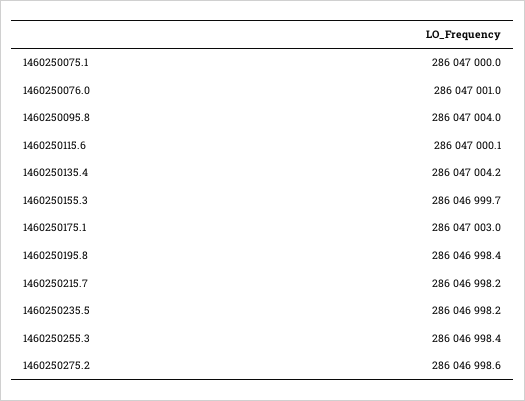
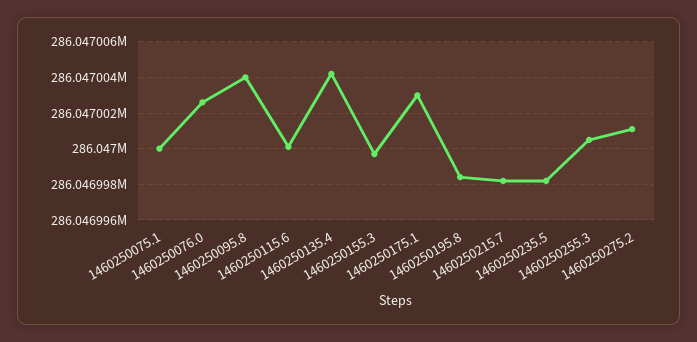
  {
    "1460250075.1": 286047000,
-   "1460250076.0": 286047001,
+   "1460250076.0": 286047002.5,
    "1460250095.8": 286047004,
    "1460250115.6": 286047000.1,
    "1460250135.4": 286047004.2,
    "1460250155.3": 286046999.7,
    "1460250175.1": 286047003,
    "1460250195.8": 286046998.4,
    "1460250215.7": 286046998.2,
    "1460250235.5": 286046998.2,
-   "1460250255.3": 286046998.4,
+   "1460250255.3": 286047000.5,
-   "1460250275.2": 286046998.6
+   "1460250275.2": 286047001
  }

